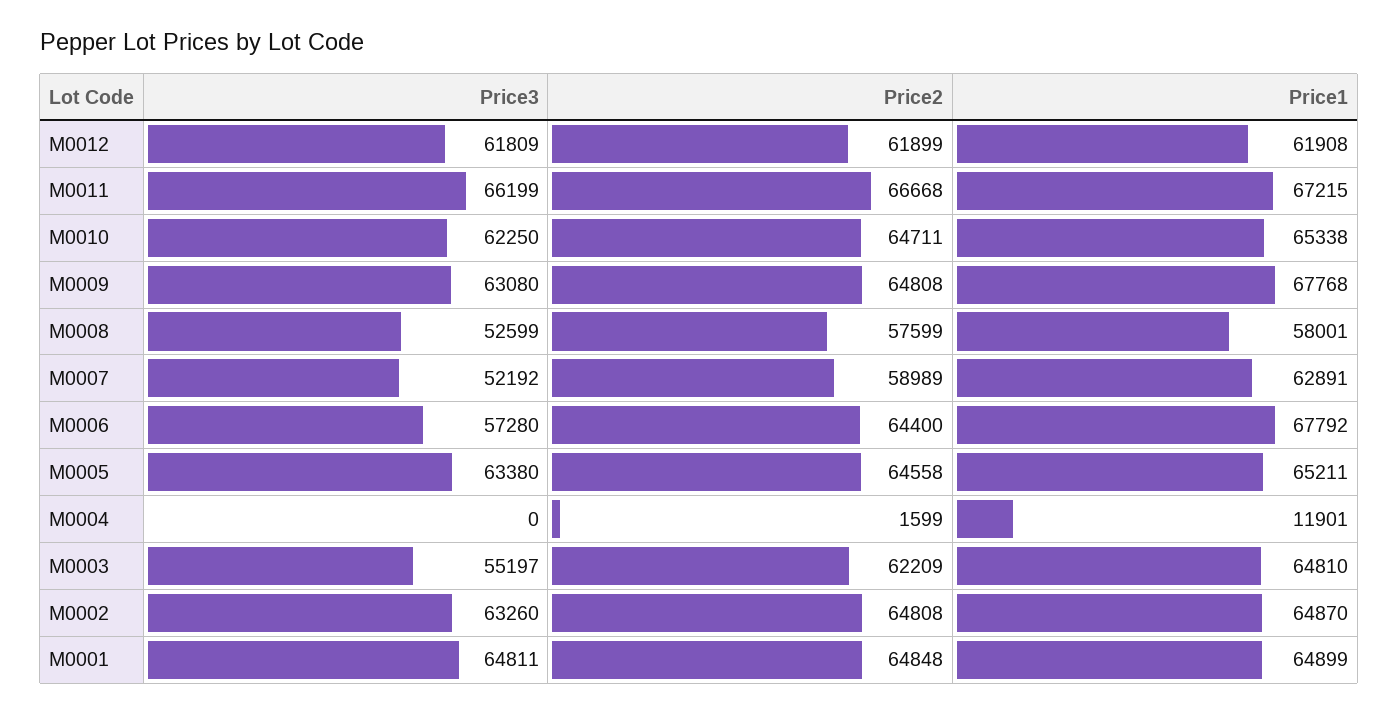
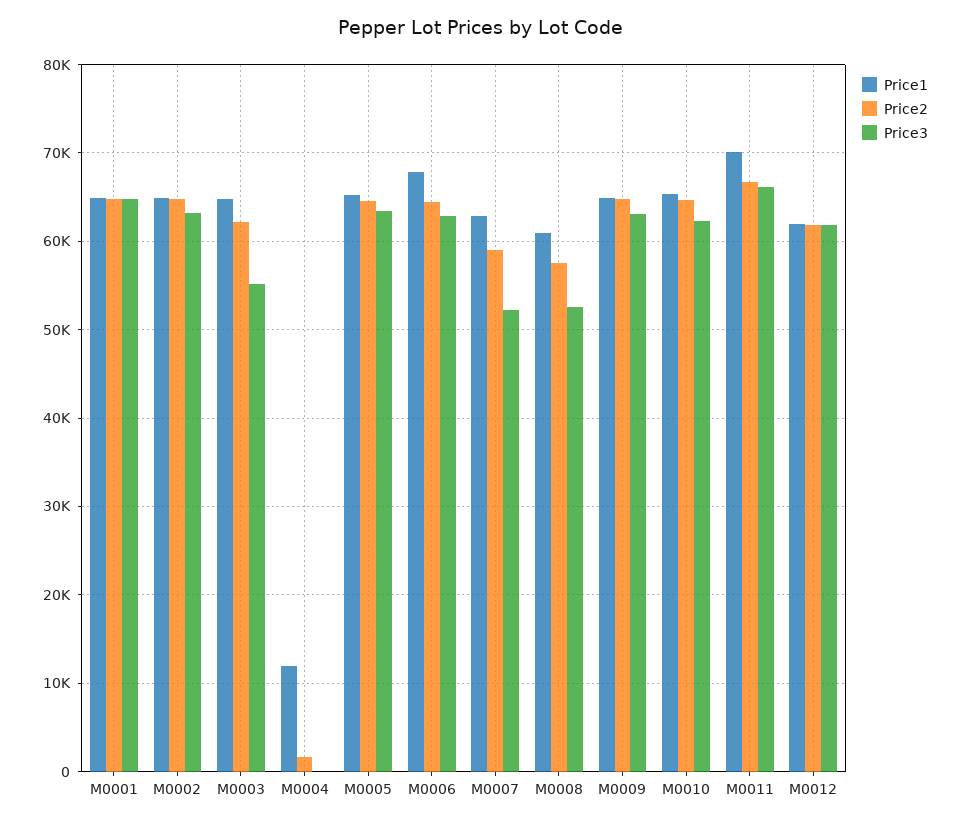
  {
    "Price3": {
      "M0012": 61809,
      "M0011": 66199,
      "M0010": 62250,
      "M0009": 63080,
      "M0008": 52599,
      "M0007": 52192,
-     "M0006": 57280,
+     "M0006": 63000,
      "M0005": 63380,
      "M0004": 0,
      "M0003": 55197,
      "M0002": 63260,
      "M0001": 64811
    },
    "Price2": {
      "M0012": 61899,
      "M0011": 66668,
      "M0010": 64711,
      "M0009": 64808,
      "M0008": 57599,
      "M0007": 58989,
      "M0006": 64400,
      "M0005": 64558,
      "M0004": 1599,
      "M0003": 62209,
      "M0002": 64808,
      "M0001": 64848
    },
    "Price1": {
      "M0012": 61908,
-     "M0011": 67215,
+     "M0011": 70000,
      "M0010": 65338,
-     "M0009": 67768,
+     "M0009": 65000,
-     "M0008": 58001,
+     "M0008": 61000,
      "M0007": 62891,
      "M0006": 67792,
      "M0005": 65211,
      "M0004": 11901,
      "M0003": 64810,
      "M0002": 64870,
      "M0001": 64899
    }
  }

